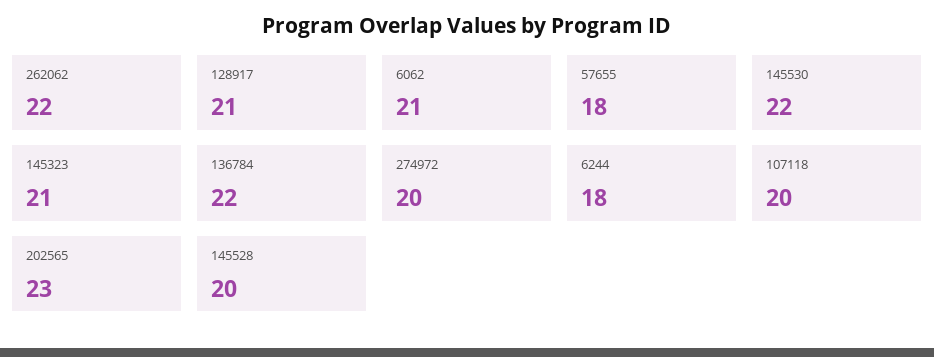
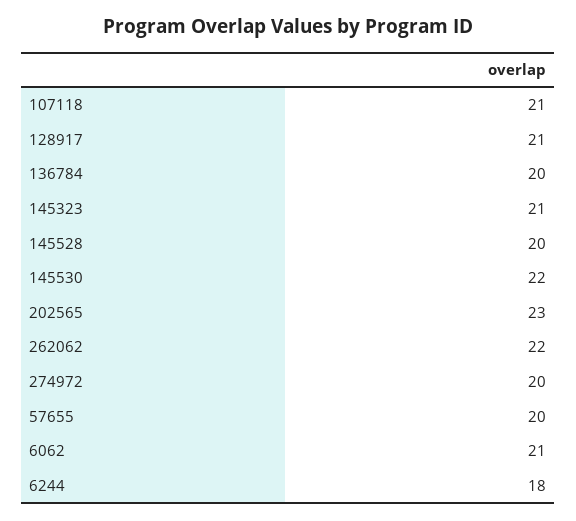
  {
    "262062": 22,
    "128917": 21,
    "6062": 21,
-   "57655": 18,
+   "57655": 20,
    "145530": 22,
    "145323": 21,
-   "136784": 22,
+   "136784": 20,
    "274972": 20,
    "6244": 18,
-   "107118": 20,
+   "107118": 21,
    "202565": 23,
    "145528": 20
  }

